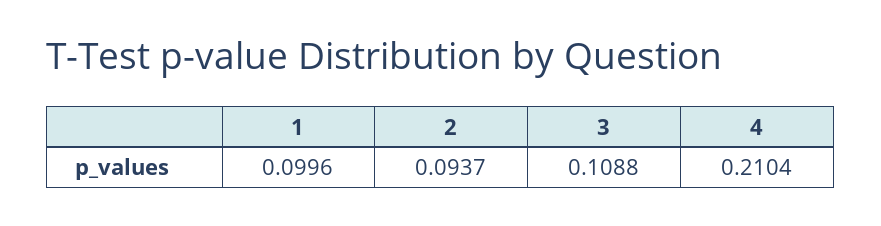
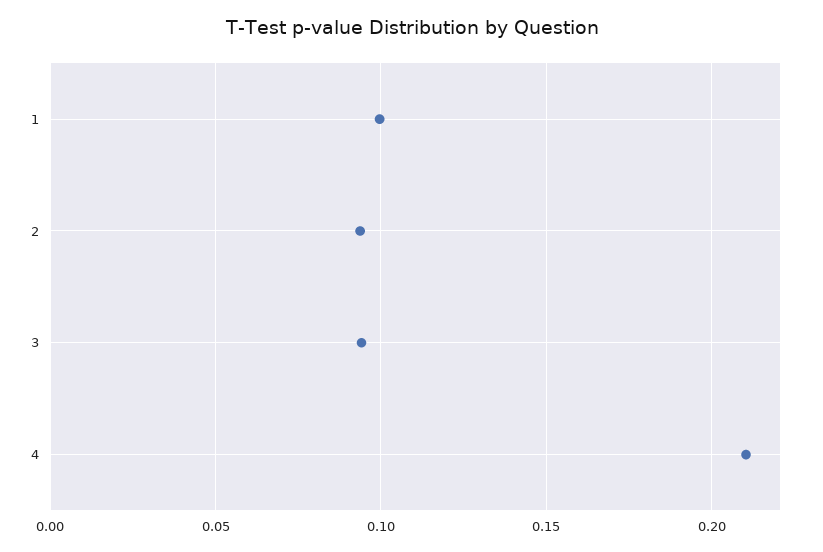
  {
    "1": 0.0996,
    "2": 0.0937,
-   "3": 0.1088,
+   "3": 0.095,
    "4": 0.2104
  }

